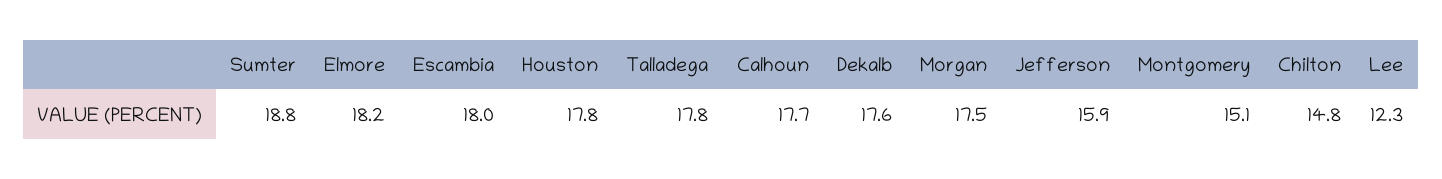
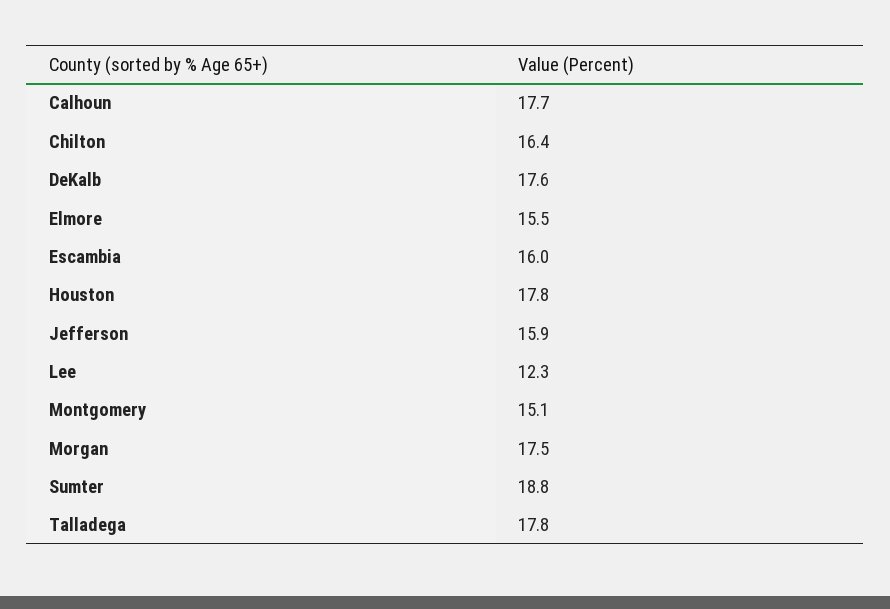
  {
    "Sumter": 18.8,
-   "Elmore": 18.2,
+   "Elmore": 15.5,
-   "Escambia": 18,
+   "Escambia": 16,
    "Houston": 17.8,
    "Talladega": 17.8,
    "Calhoun": 17.7,
    "Dekalb": 17.6,
    "Morgan": 17.5,
    "Jefferson": 15.9,
    "Montgomery": 15.1,
-   "Chilton": 14.8,
+   "Chilton": 16.4,
    "Lee": 12.3
  }

